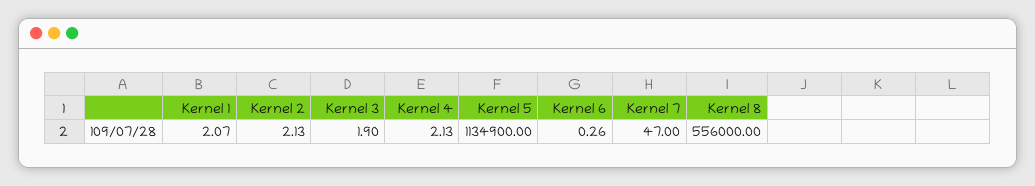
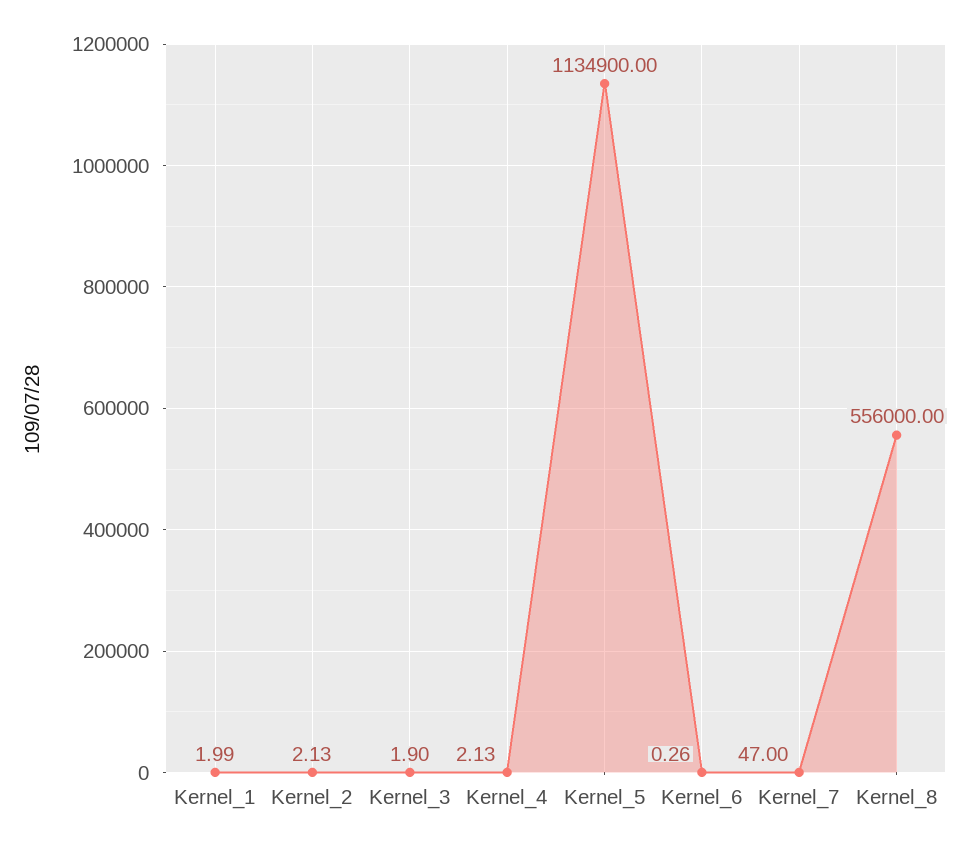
  {
-   "Kernel 1": 2.07,
+   "Kernel 1": 1.99,
    "Kernel 2": 2.13,
    "Kernel 3": 1.9,
    "Kernel 4": 2.13,
    "Kernel 5": 1134900,
    "Kernel 6": 0.26,
    "Kernel 7": 47,
    "Kernel 8": 556000
  }

